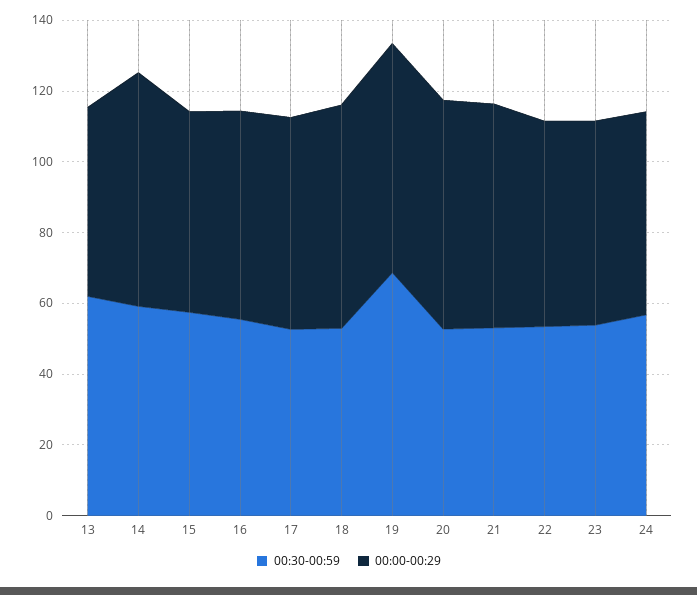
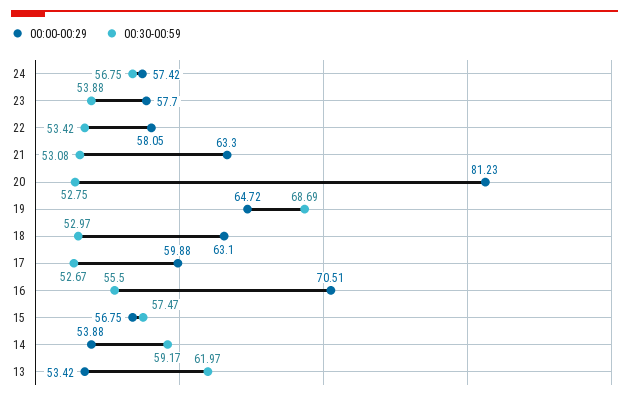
  {
    "00:30-00:59": {
      "13": 61.97,
      "14": 59.17,
      "15": 57.47,
      "16": 55.5,
      "17": 52.67,
      "18": 52.97,
      "19": 68.69,
      "20": 52.75,
      "21": 53.08,
      "22": 53.42,
      "23": 53.88,
      "24": 56.75
    },
    "00:00-00:29": {
      "13": 53.42,
-     "14": 65,
+     "14": 53.88,
      "15": 56.75,
-     "16": 60,
+     "16": 70.51,
      "17": 59.88,
      "18": 63.1,
      "19": 64.72,
-     "20": 65,
+     "20": 81.23,
      "21": 63.3,
      "22": 58.05,
      "23": 57.7,
      "24": 57.42
    }
  }

